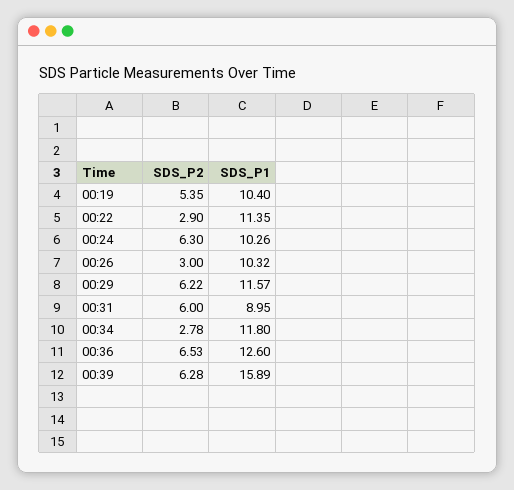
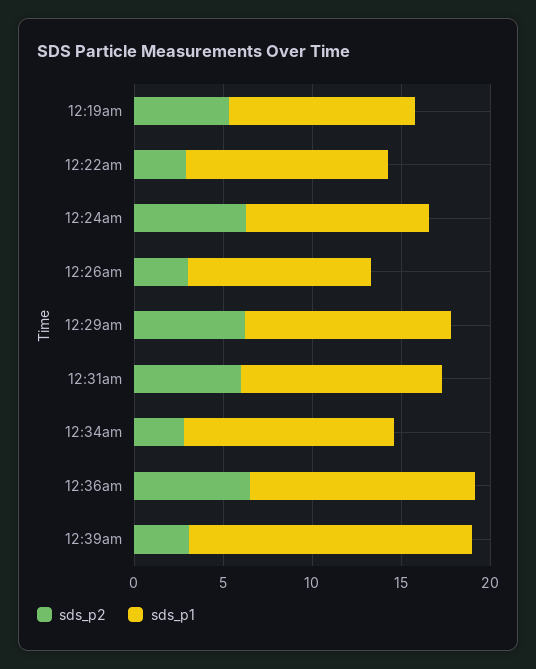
  {
    "SDS_P2": {
      "00:19": 5.35,
      "00:22": 2.9,
      "00:24": 6.3,
      "00:26": 3,
      "00:29": 6.22,
      "00:31": 6,
      "00:34": 2.78,
      "00:36": 6.53,
-     "00:39": 6.28
+     "00:39": 3
    },
    "SDS_P1": {
      "00:19": 10.4,
      "00:22": 11.35,
      "00:24": 10.26,
      "00:26": 10.32,
      "00:29": 11.57,
-     "00:31": 8.95,
+     "00:31": 11,
      "00:34": 11.8,
      "00:36": 12.6,
      "00:39": 15.89
    }
  }

